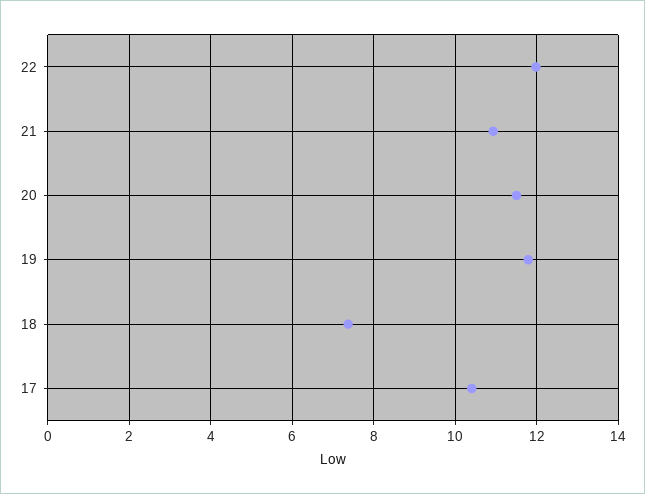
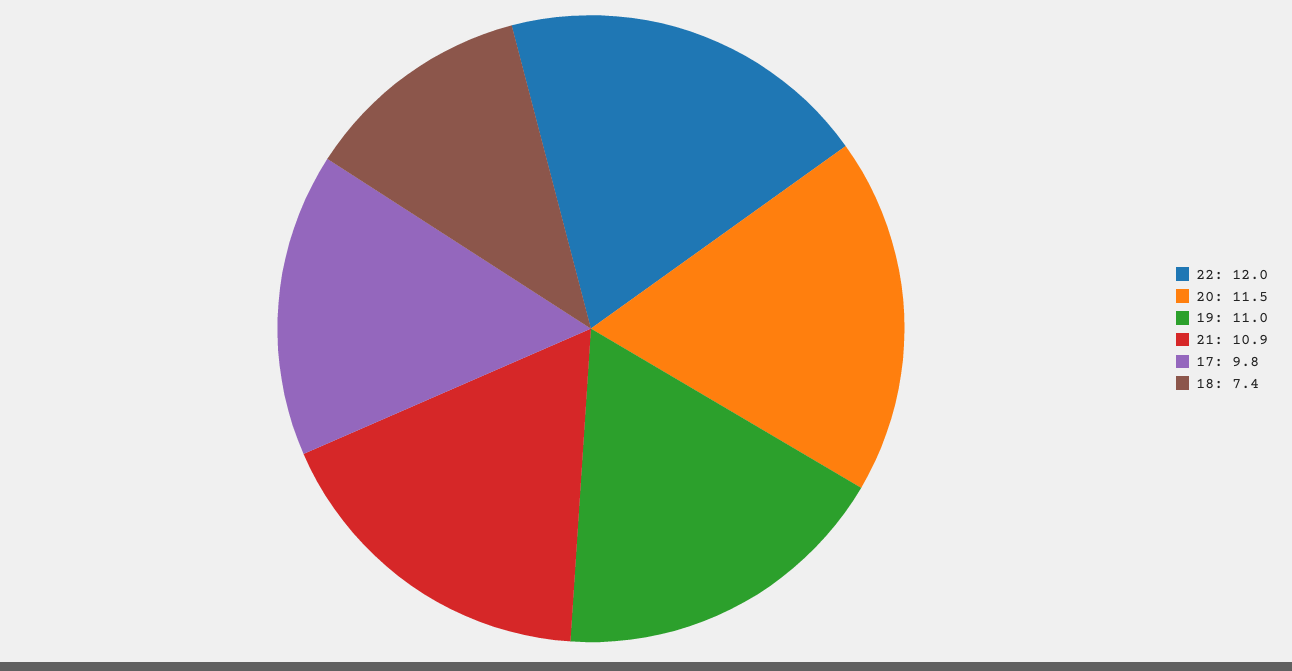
  {
    "22": 12,
    "21": 10.9,
    "20": 11.5,
-   "19": 11.8,
+   "19": 11,
    "18": 7.4,
-   "17": 10.4
+   "17": 9.8
  }

